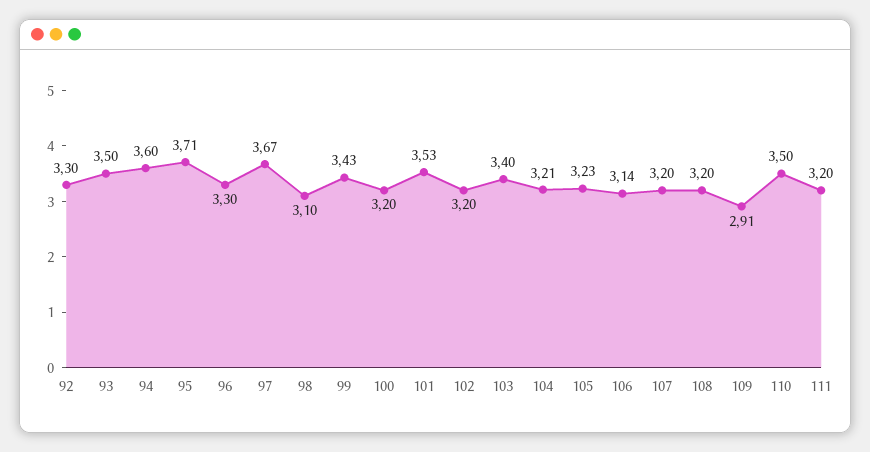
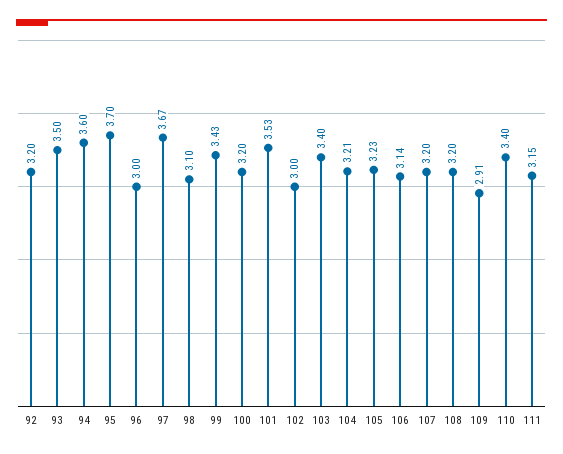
  {
-   "92": 3.3,
+   "92": 3.2,
    "93": 3.5,
    "94": 3.6,
-   "95": 3.71,
+   "95": 3.7,
-   "96": 3.3,
+   "96": 3,
    "97": 3.67,
    "98": 3.1,
    "99": 3.43,
    "100": 3.2,
    "101": 3.53,
-   "102": 3.2,
+   "102": 3,
    "103": 3.4,
    "104": 3.21,
    "105": 3.23,
    "106": 3.14,
    "107": 3.2,
    "108": 3.2,
    "109": 2.91,
-   "110": 3.5,
+   "110": 3.4,
-   "111": 3.2
+   "111": 3.15
  }

